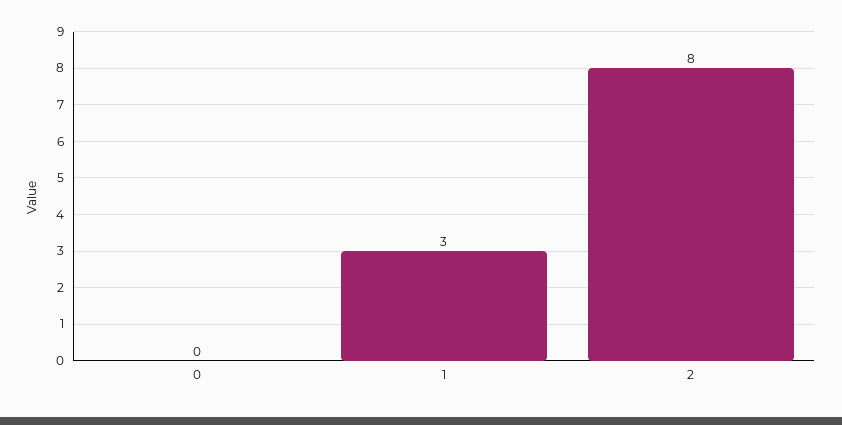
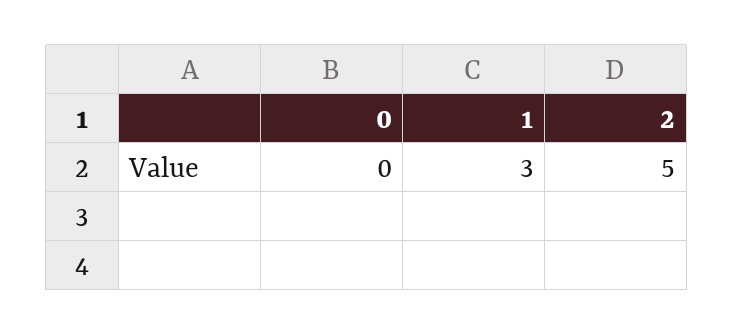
  {
    "0": 0,
    "1": 3,
-   "2": 8
+   "2": 5
  }

